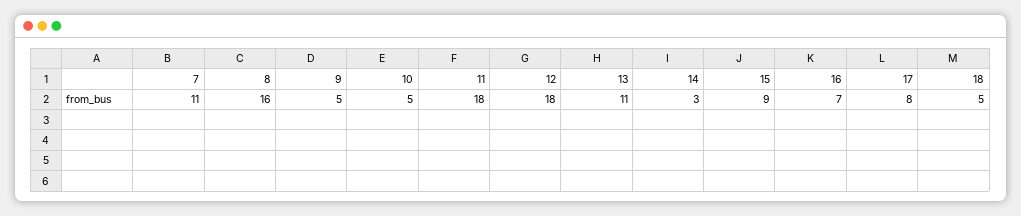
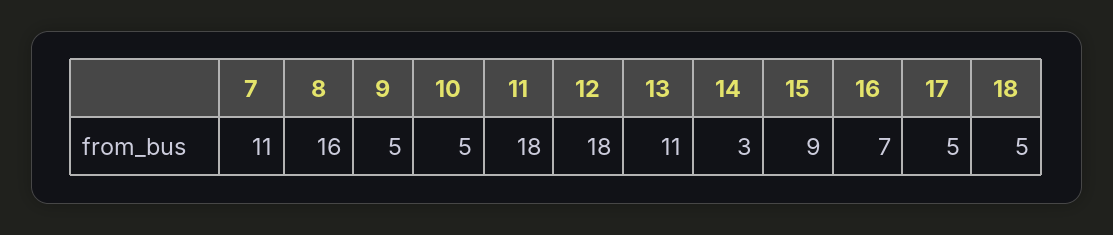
  {
    "7": 11,
    "8": 16,
    "9": 5,
    "10": 5,
    "11": 18,
    "12": 18,
    "13": 11,
    "14": 3,
    "15": 9,
    "16": 7,
-   "17": 8,
+   "17": 5,
    "18": 5
  }

